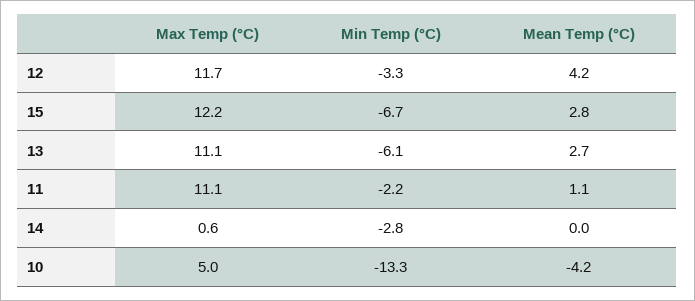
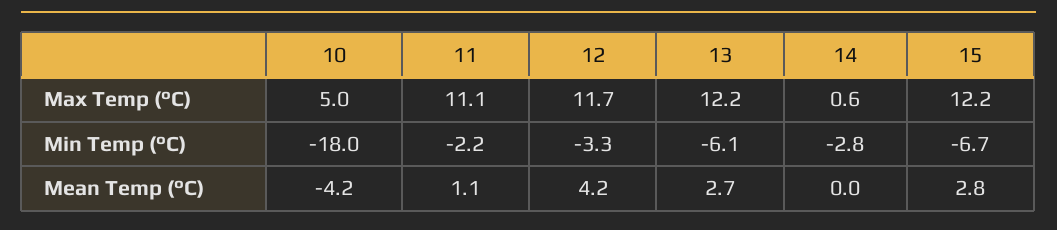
  {
    "Max Temp (°C)": {
      "12": 11.7,
      "15": 12.2,
-     "13": 11.1,
+     "13": 12.2,
      "11": 11.1,
      "14": 0.6,
      "10": 5
    },
    "Min Temp (°C)": {
      "12": -3.3,
      "15": -6.7,
      "13": -6.1,
      "11": -2.2,
      "14": -2.8,
-     "10": -13.3
+     "10": -18
    },
    "Mean Temp (°C)": {
      "12": 4.2,
      "15": 2.8,
      "13": 2.7,
      "11": 1.1,
      "14": 0,
      "10": -4.2
    }
  }

